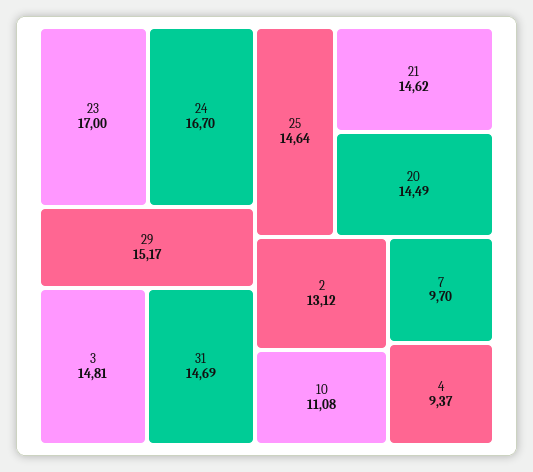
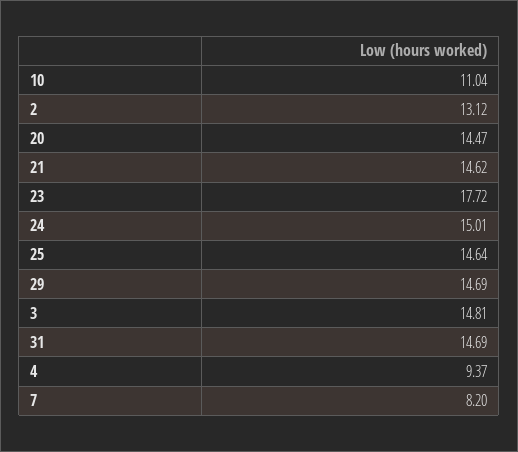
  {
-   "23": 17,
+   "23": 17.72,
-   "24": 16.7,
+   "24": 15.01,
-   "29": 15.17,
+   "29": 14.69,
    "3": 14.81,
    "31": 14.69,
    "25": 14.64,
    "21": 14.62,
-   "20": 14.49,
+   "20": 14.47,
    "2": 13.12,
-   "10": 11.08,
+   "10": 11.04,
-   "7": 9.7,
+   "7": 8.2,
    "4": 9.37
  }

